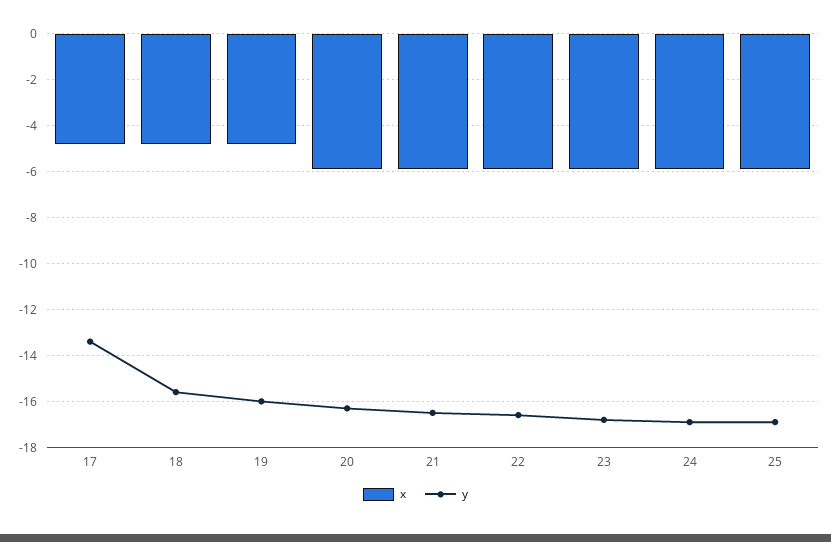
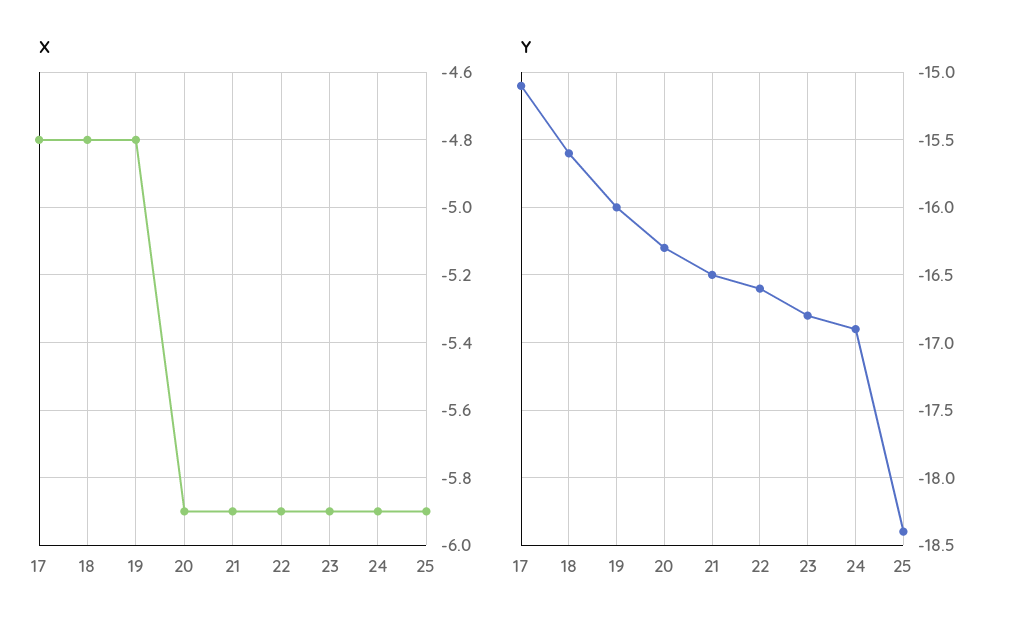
  {
    "x": {
      "17": -4.8,
      "18": -4.8,
      "19": -4.8,
      "20": -5.9,
      "21": -5.9,
      "22": -5.9,
      "23": -5.9,
      "24": -5.9,
      "25": -5.9
    },
    "y": {
-     "17": -13.5,
+     "17": -15.1,
      "18": -15.6,
      "19": -16,
      "20": -16.3,
      "21": -16.5,
      "22": -16.6,
      "23": -16.8,
      "24": -16.9,
-     "25": -17
+     "25": -18.4
    }
  }

